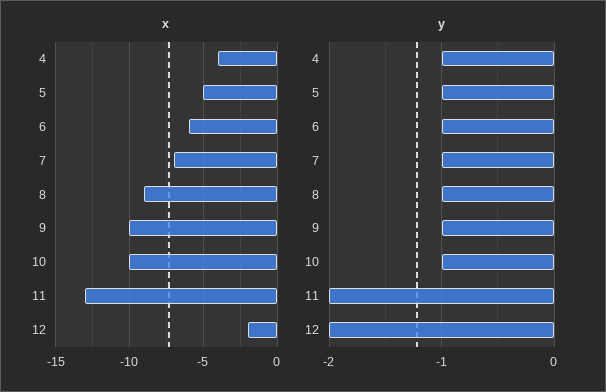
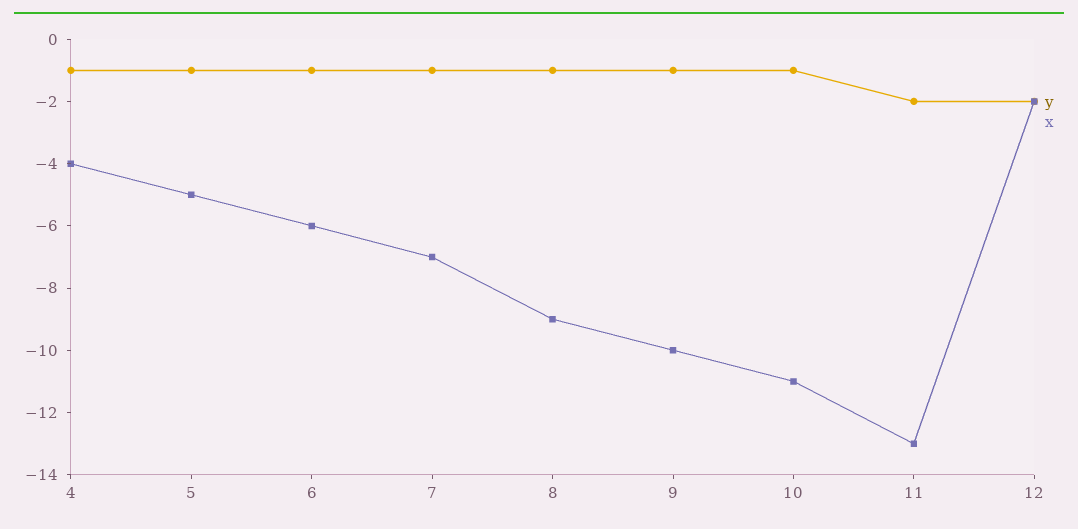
  {
    "x": {
      "4": -4,
      "5": -5,
      "6": -6,
      "7": -7,
      "8": -9,
      "9": -10,
-     "10": -10,
+     "10": -11,
      "11": -13,
      "12": -2
    },
    "y": {
      "4": -1,
      "5": -1,
      "6": -1,
      "7": -1,
      "8": -1,
      "9": -1,
      "10": -1,
      "11": -2,
      "12": -2
    }
  }

